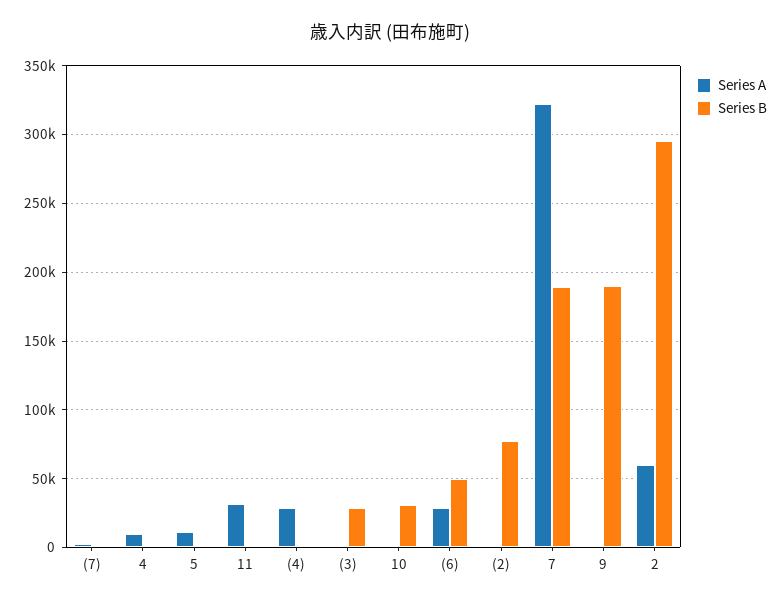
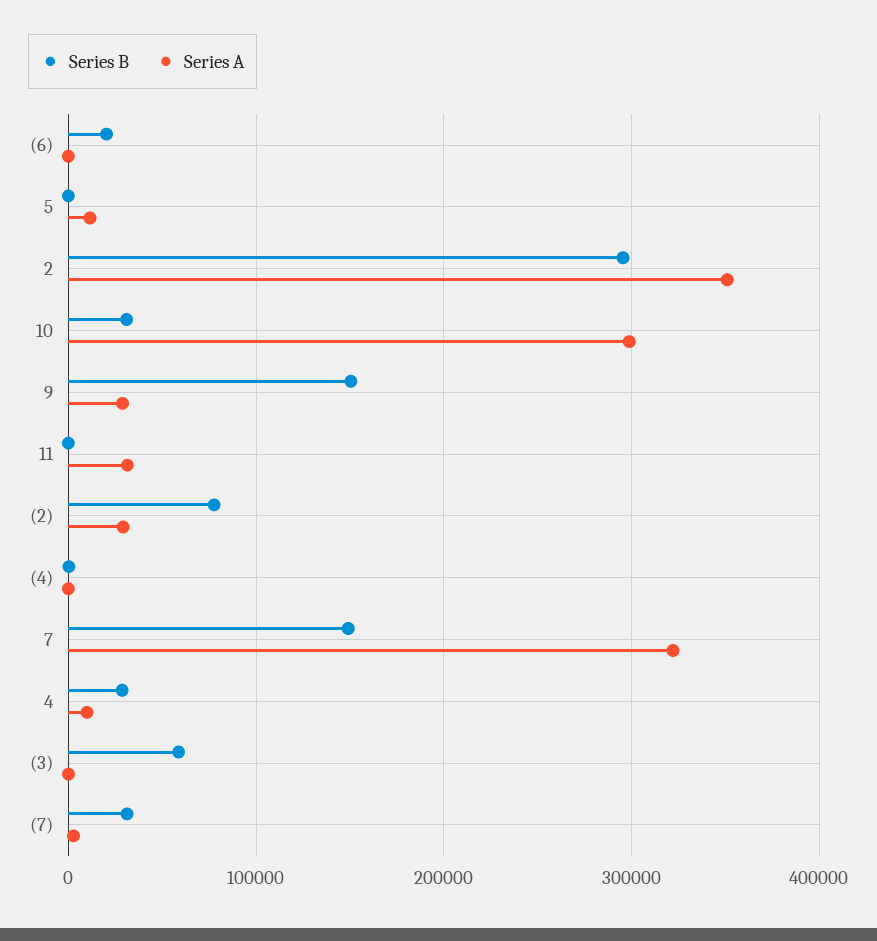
  {
    "Series A": {
      "(7)": 5000,
      "4": 10000,
      "5": 10000,
      "11": 30000,
-     "(4)": 30000,
+     "(4)": 0,
      "(3)": 0,
-     "10": 0,
+     "10": 300000,
-     "(6)": 30000,
+     "(6)": 0,
-     "(2)": 0,
+     "(2)": 30000,
      "7": 320000,
-     "9": 0,
+     "9": 30000,
-     "2": 60000
+     "2": 350000
    },
    "Series B": {
-     "(7)": 0,
+     "(7)": 30000,
-     "4": 0,
+     "4": 30000,
      "5": 0,
      "11": 0,
      "(4)": 0,
-     "(3)": 30000,
+     "(3)": 60000,
      "10": 30000,
-     "(6)": 50000,
+     "(6)": 20000,
      "(2)": 80000,
-     "7": 190000,
+     "7": 150000,
-     "9": 190000,
+     "9": 150000,
      "2": 295000
    }
  }

